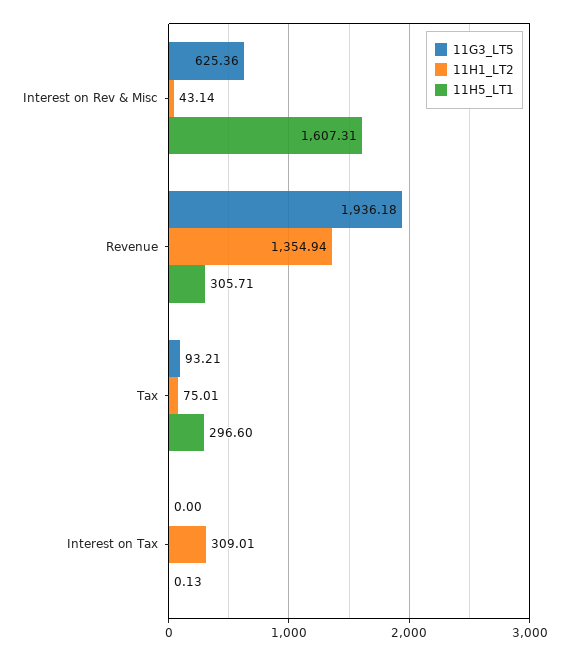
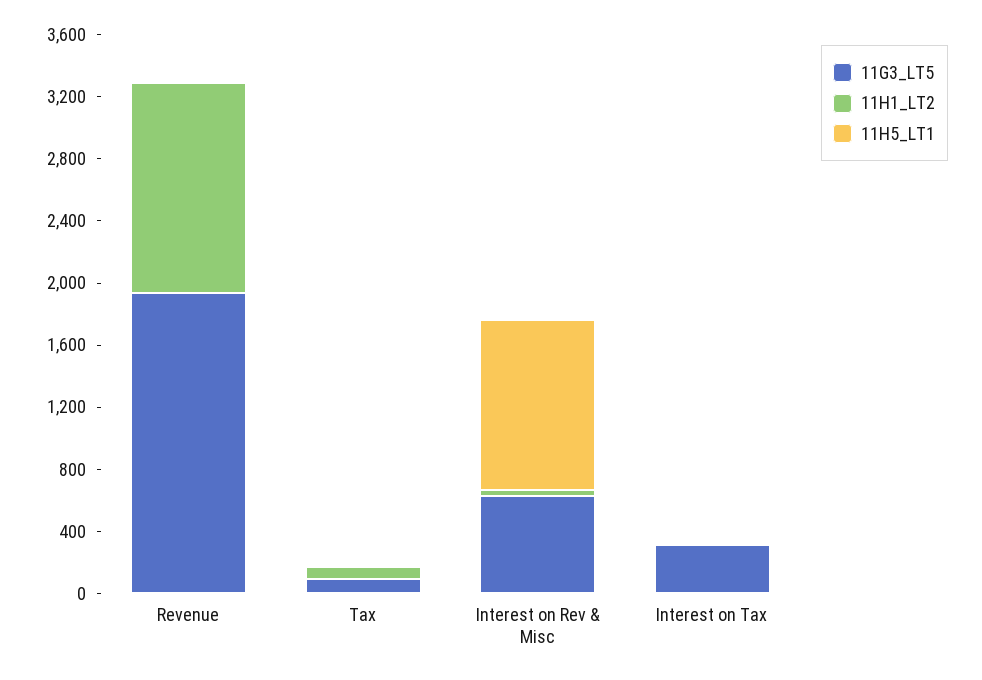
  {
    "11G3_LT5": {
      "Interest on Rev & Misc": 625.36,
      "Revenue": 1936.18,
      "Tax": 93.21,
-     "Interest on Tax": 0
+     "Interest on Tax": 300
    },
    "11H1_LT2": {
      "Interest on Rev & Misc": 43.14,
      "Revenue": 1354.94,
      "Tax": 75.01,
-     "Interest on Tax": 309.01
+     "Interest on Tax": 0
    },
    "11H5_LT1": {
-     "Interest on Rev & Misc": 1607.31,
+     "Interest on Rev & Misc": 1100,
-     "Revenue": 305.71,
+     "Revenue": 0,
-     "Tax": 296.6,
+     "Tax": 0,
      "Interest on Tax": 0.13
    }
  }

